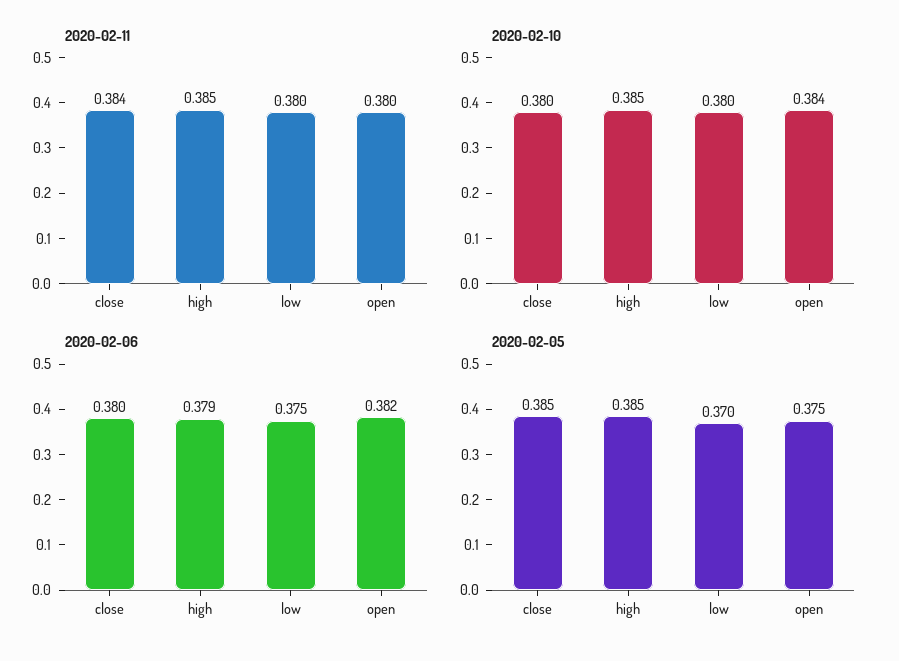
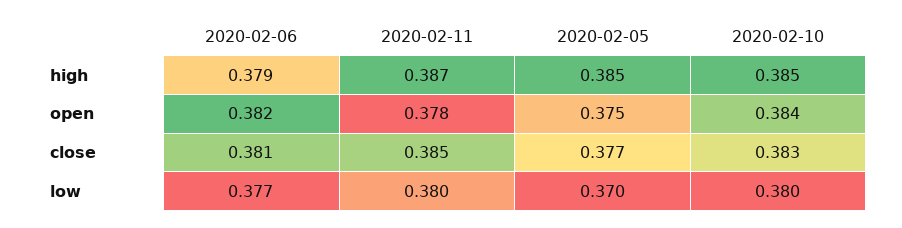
  {
    "2020-02-11": {
-     "close": 0.384,
+     "close": 0.385,
-     "high": 0.385,
+     "high": 0.387,
      "low": 0.38,
-     "open": 0.38
+     "open": 0.378
    },
    "2020-02-10": {
-     "close": 0.38,
+     "close": 0.383,
      "high": 0.385,
      "low": 0.38,
      "open": 0.384
    },
    "2020-02-06": {
-     "close": 0.38,
+     "close": 0.381,
      "high": 0.379,
-     "low": 0.375,
+     "low": 0.377,
      "open": 0.382
    },
    "2020-02-05": {
-     "close": 0.385,
+     "close": 0.377,
      "high": 0.385,
      "low": 0.37,
      "open": 0.375
    }
  }

